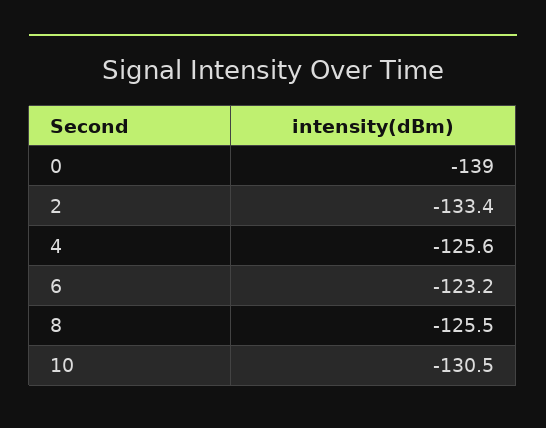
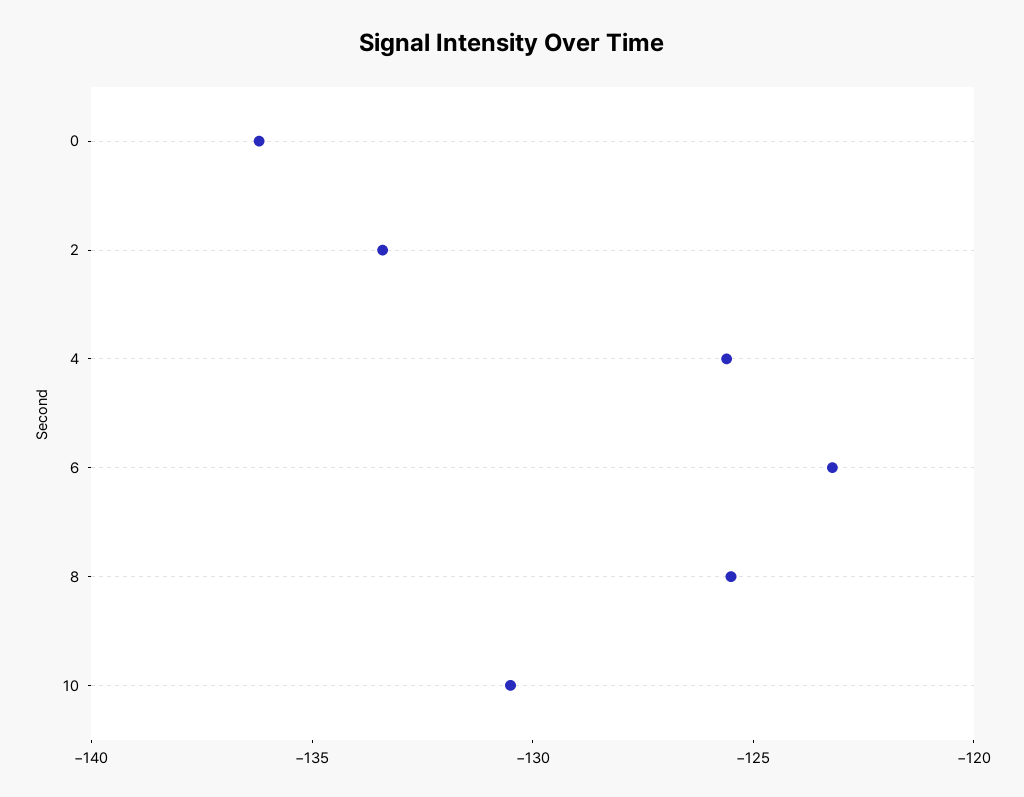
  {
-   "0": -139,
+   "0": -136,
    "2": -133.4,
    "4": -125.6,
    "6": -123.2,
    "8": -125.5,
    "10": -130.5
  }

